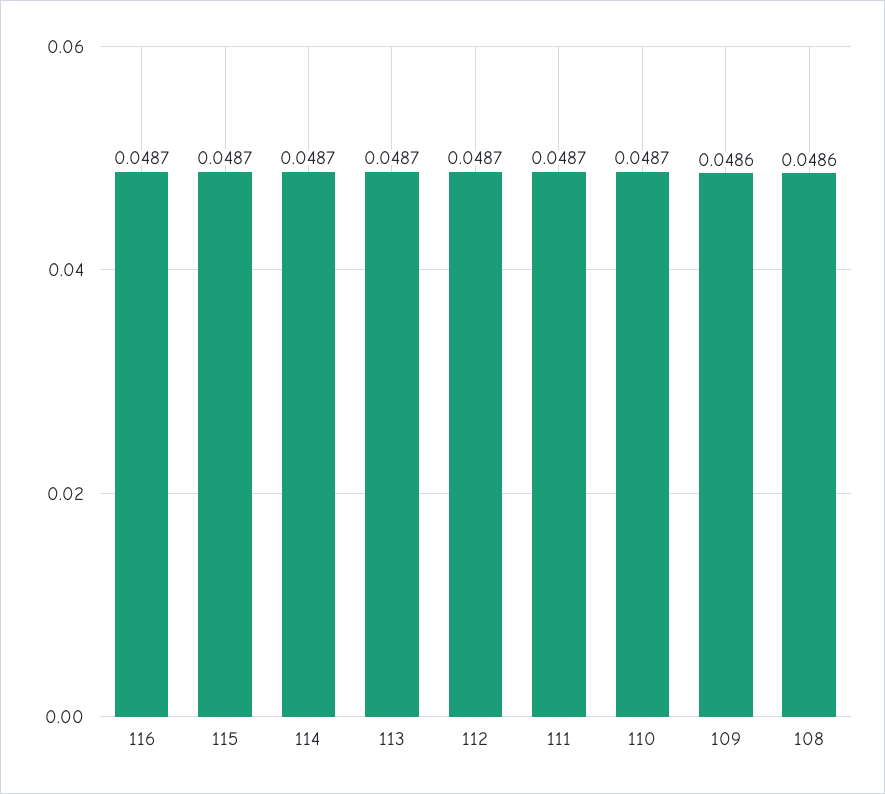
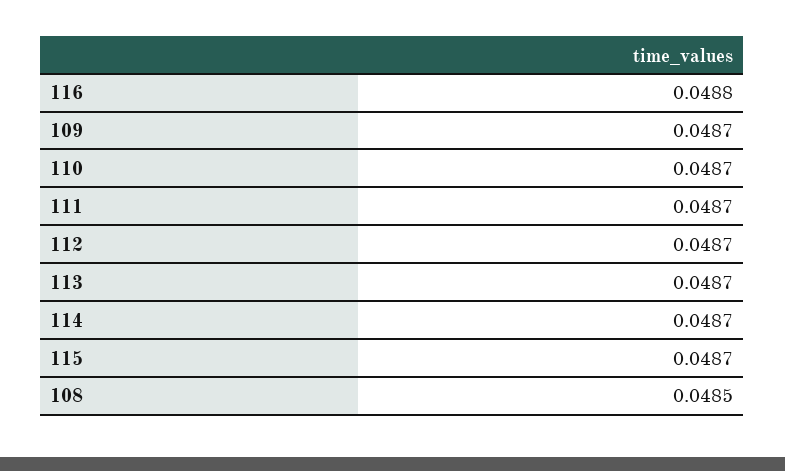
  {
-   "116": 0.0487,
+   "116": 0.0488,
    "115": 0.0487,
    "114": 0.0487,
    "113": 0.0487,
    "112": 0.0487,
    "111": 0.0487,
    "110": 0.0487,
-   "109": 0.0486,
+   "109": 0.0487,
-   "108": 0.0486
+   "108": 0.0485
  }

